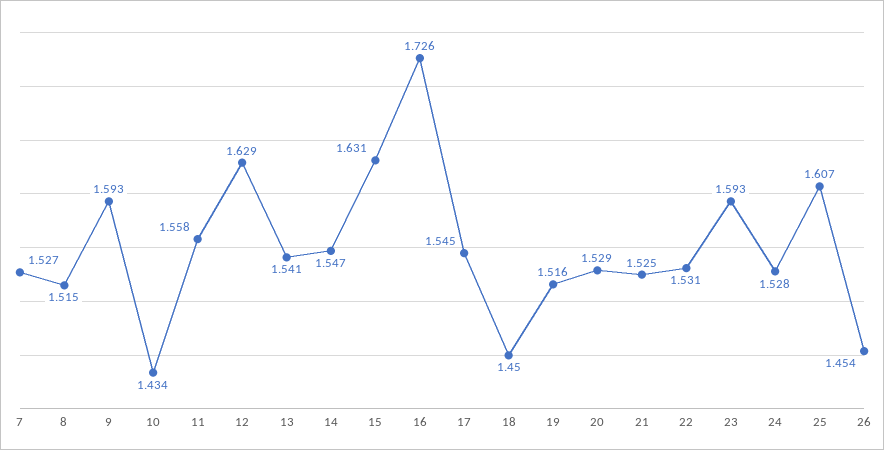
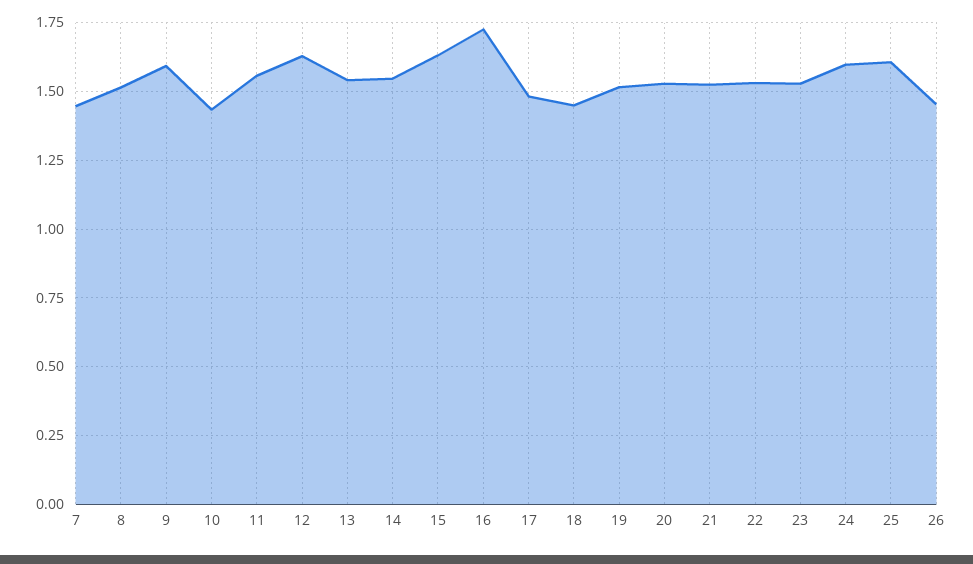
  {
-   "7": 1.527,
+   "7": 1.45,
    "8": 1.515,
    "9": 1.593,
    "10": 1.434,
    "11": 1.558,
    "12": 1.629,
    "13": 1.541,
    "14": 1.547,
    "15": 1.631,
    "16": 1.726,
-   "17": 1.545,
+   "17": 1.475,
    "18": 1.45,
    "19": 1.516,
    "20": 1.529,
    "21": 1.525,
    "22": 1.531,
-   "23": 1.593,
+   "23": 1.525,
-   "24": 1.528,
+   "24": 1.6,
    "25": 1.607,
    "26": 1.454
  }

